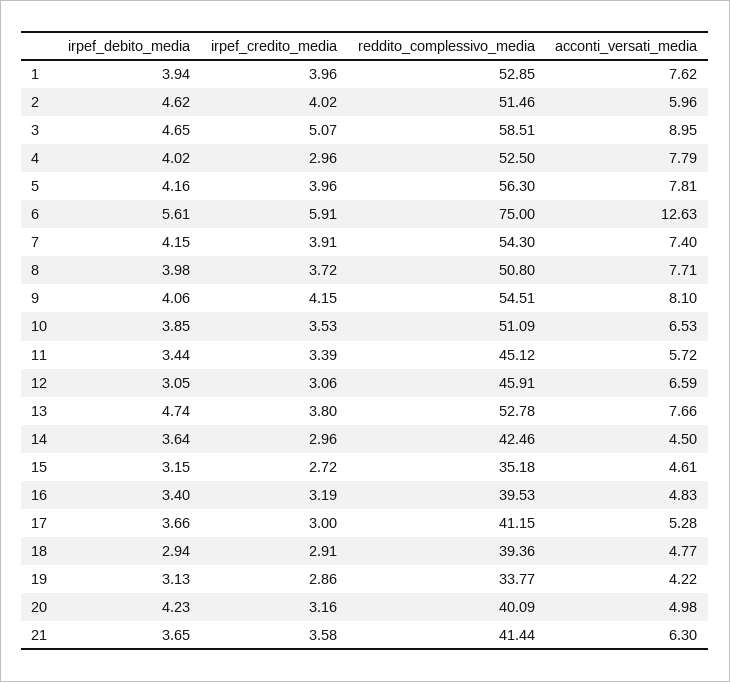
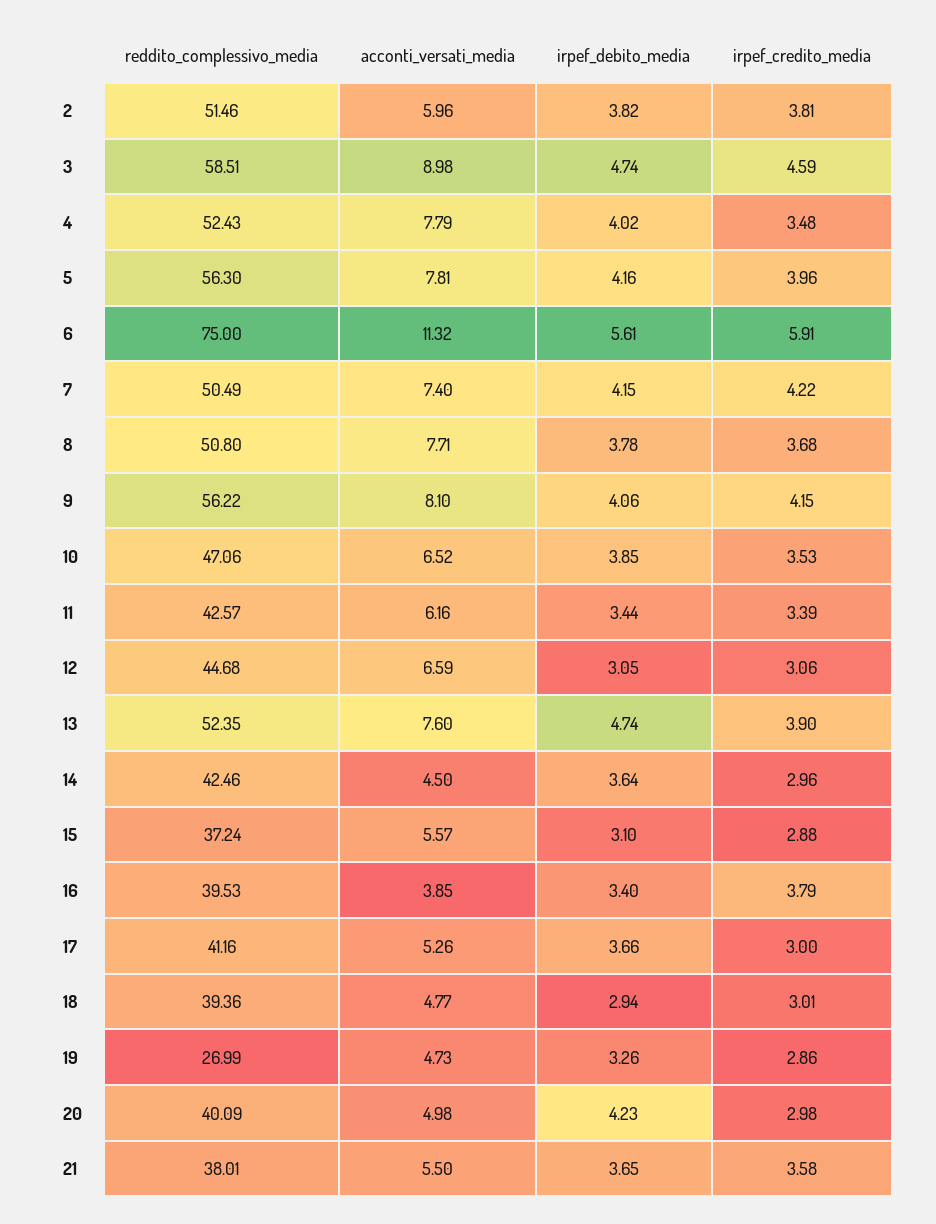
  {
    "irpef_debito_media": {
-     "1": 3.94,
-     "2": 4.62,
+     "2": 3.82,
-     "3": 4.65,
+     "3": 4.74,
      "4": 4.02,
      "5": 4.16,
      "6": 5.61,
      "7": 4.15,
-     "8": 3.98,
+     "8": 3.78,
      "9": 4.06,
      "10": 3.85,
      "11": 3.44,
      "12": 3.05,
      "13": 4.74,
      "14": 3.64,
-     "15": 3.15,
+     "15": 3.1,
      "16": 3.4,
      "17": 3.66,
      "18": 2.94,
-     "19": 3.13,
+     "19": 3.26,
      "20": 4.23,
      "21": 3.65
    },
    "irpef_credito_media": {
-     "1": 3.96,
-     "2": 4.02,
+     "2": 3.81,
-     "3": 5.07,
+     "3": 4.59,
-     "4": 2.96,
+     "4": 3.48,
      "5": 3.96,
      "6": 5.91,
-     "7": 3.91,
+     "7": 4.22,
-     "8": 3.72,
+     "8": 3.68,
      "9": 4.15,
      "10": 3.53,
      "11": 3.39,
      "12": 3.06,
-     "13": 3.8,
+     "13": 3.9,
      "14": 2.96,
-     "15": 2.72,
+     "15": 2.88,
-     "16": 3.19,
+     "16": 3.79,
      "17": 3,
-     "18": 2.91,
+     "18": 3.01,
      "19": 2.86,
-     "20": 3.16,
+     "20": 2.98,
      "21": 3.58
    },
    "reddito_complessivo_media": {
-     "1": 52.85,
      "2": 51.46,
      "3": 58.51,
-     "4": 52.5,
+     "4": 52.43,
      "5": 56.3,
      "6": 75,
-     "7": 54.3,
+     "7": 50.49,
      "8": 50.8,
-     "9": 54.51,
+     "9": 56.22,
-     "10": 51.09,
+     "10": 47.06,
-     "11": 45.12,
+     "11": 42.57,
-     "12": 45.91,
+     "12": 44.68,
-     "13": 52.78,
+     "13": 52.35,
      "14": 42.46,
-     "15": 35.18,
+     "15": 37.24,
      "16": 39.53,
-     "17": 41.15,
+     "17": 41.16,
      "18": 39.36,
-     "19": 33.77,
+     "19": 26.99,
      "20": 40.09,
-     "21": 41.44
+     "21": 38.01
    },
    "acconti_versati_media": {
-     "1": 7.62,
      "2": 5.96,
-     "3": 8.95,
+     "3": 8.98,
      "4": 7.79,
      "5": 7.81,
-     "6": 12.63,
+     "6": 11.32,
      "7": 7.4,
      "8": 7.71,
      "9": 8.1,
-     "10": 6.53,
+     "10": 6.52,
-     "11": 5.72,
+     "11": 6.16,
      "12": 6.59,
-     "13": 7.66,
+     "13": 7.6,
      "14": 4.5,
-     "15": 4.61,
+     "15": 5.57,
-     "16": 4.83,
+     "16": 3.85,
-     "17": 5.28,
+     "17": 5.26,
      "18": 4.77,
-     "19": 4.22,
+     "19": 4.73,
      "20": 4.98,
-     "21": 6.3
+     "21": 5.5
    }
  }

